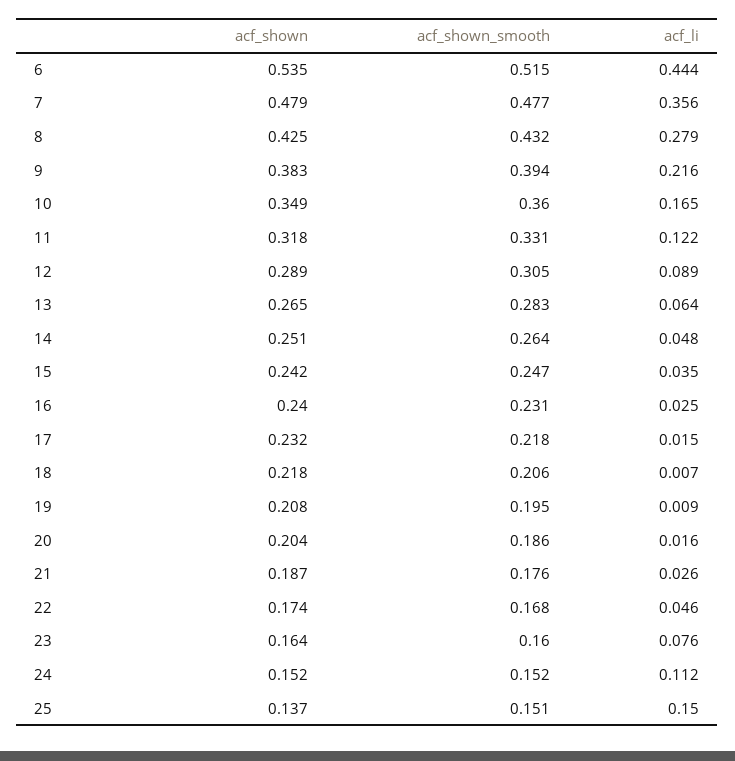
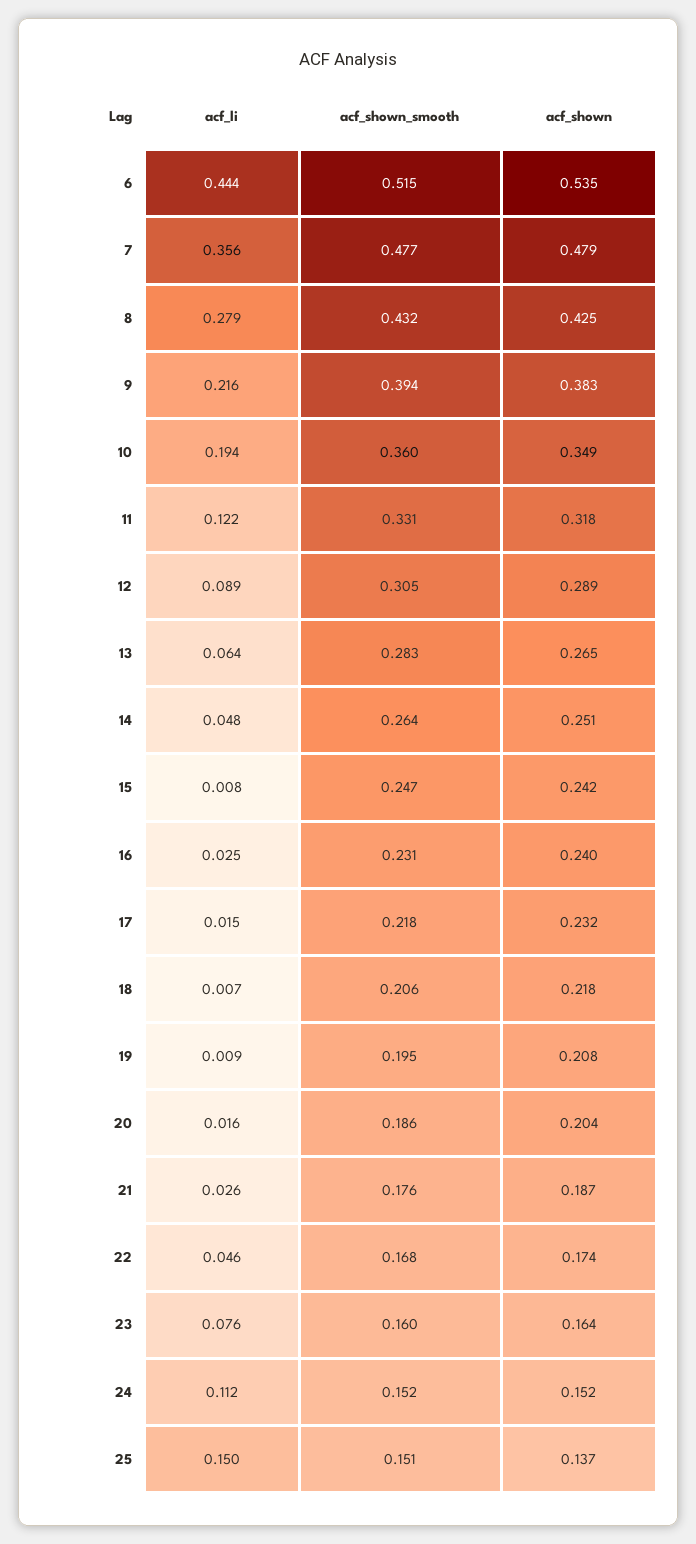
  {
    "acf_shown": {
      "6": 0.535,
      "7": 0.479,
      "8": 0.425,
      "9": 0.383,
      "10": 0.349,
      "11": 0.318,
      "12": 0.289,
      "13": 0.265,
      "14": 0.251,
      "15": 0.242,
      "16": 0.24,
      "17": 0.232,
      "18": 0.218,
      "19": 0.208,
      "20": 0.204,
      "21": 0.187,
      "22": 0.174,
      "23": 0.164,
      "24": 0.152,
      "25": 0.137
    },
    "acf_shown_smooth": {
      "6": 0.515,
      "7": 0.477,
      "8": 0.432,
      "9": 0.394,
      "10": 0.36,
      "11": 0.331,
      "12": 0.305,
      "13": 0.283,
      "14": 0.264,
      "15": 0.247,
      "16": 0.231,
      "17": 0.218,
      "18": 0.206,
      "19": 0.195,
      "20": 0.186,
      "21": 0.176,
      "22": 0.168,
      "23": 0.16,
      "24": 0.152,
      "25": 0.151
    },
    "acf_li": {
      "6": 0.444,
      "7": 0.356,
      "8": 0.279,
      "9": 0.216,
-     "10": 0.165,
+     "10": 0.194,
      "11": 0.122,
      "12": 0.089,
      "13": 0.064,
      "14": 0.048,
-     "15": 0.035,
+     "15": 0.008,
      "16": 0.025,
      "17": 0.015,
      "18": 0.007,
      "19": 0.009,
      "20": 0.016,
      "21": 0.026,
      "22": 0.046,
      "23": 0.076,
      "24": 0.112,
      "25": 0.15
    }
  }

